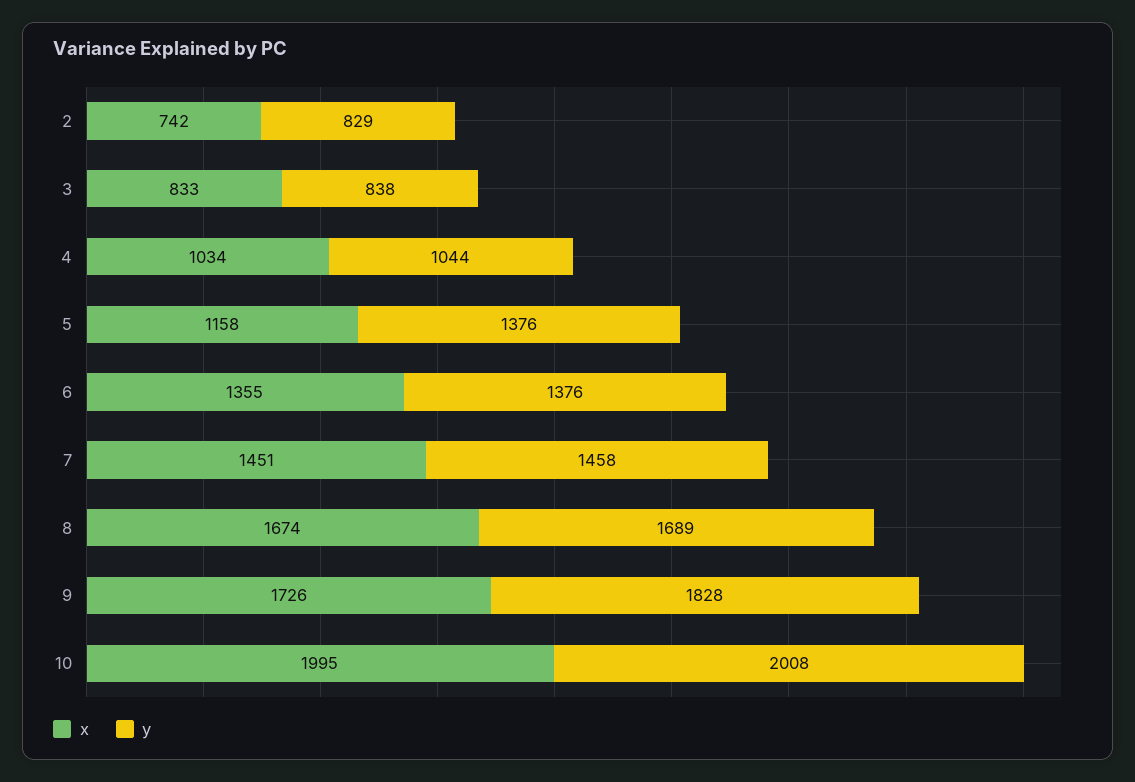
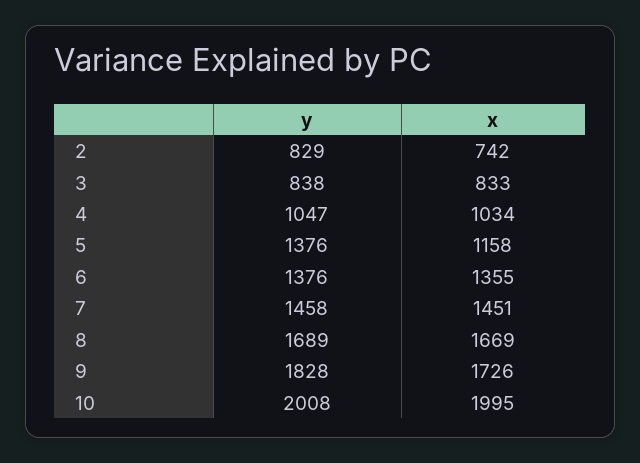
  {
    "x": {
      "2": 742,
      "3": 833,
      "4": 1034,
      "5": 1158,
      "6": 1355,
      "7": 1451,
-     "8": 1674,
+     "8": 1669,
      "9": 1726,
      "10": 1995
    },
    "y": {
      "2": 829,
      "3": 838,
-     "4": 1044,
+     "4": 1047,
      "5": 1376,
      "6": 1376,
      "7": 1458,
      "8": 1689,
      "9": 1828,
      "10": 2008
    }
  }

